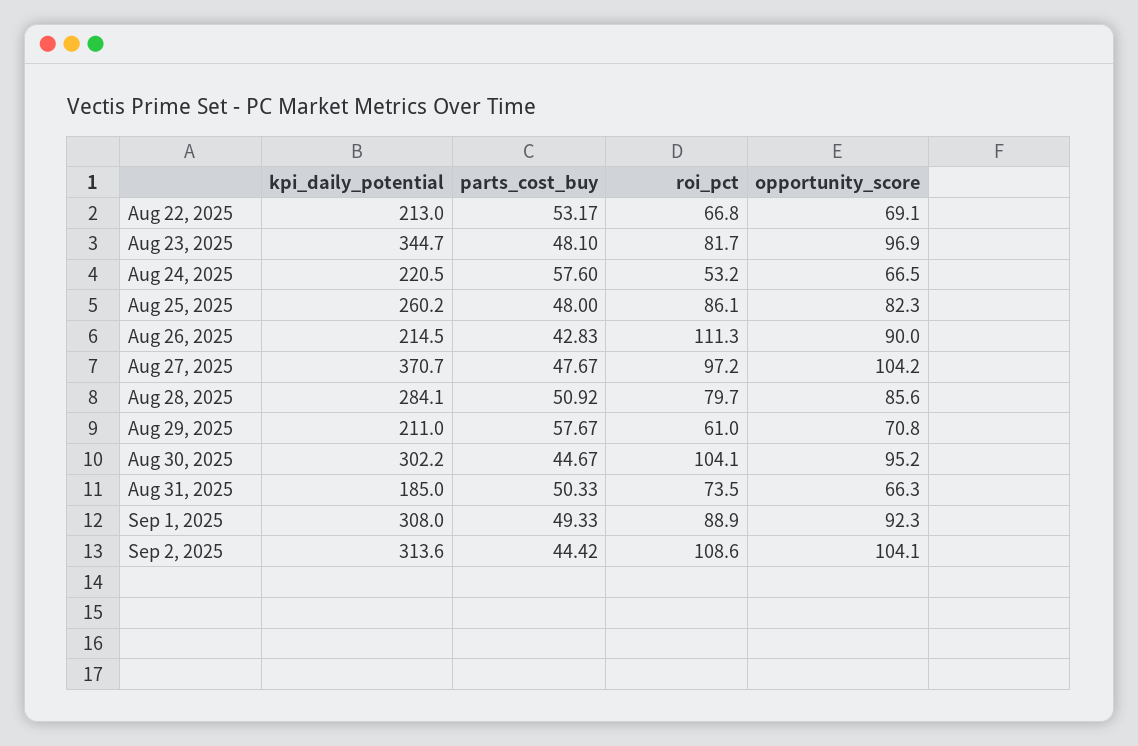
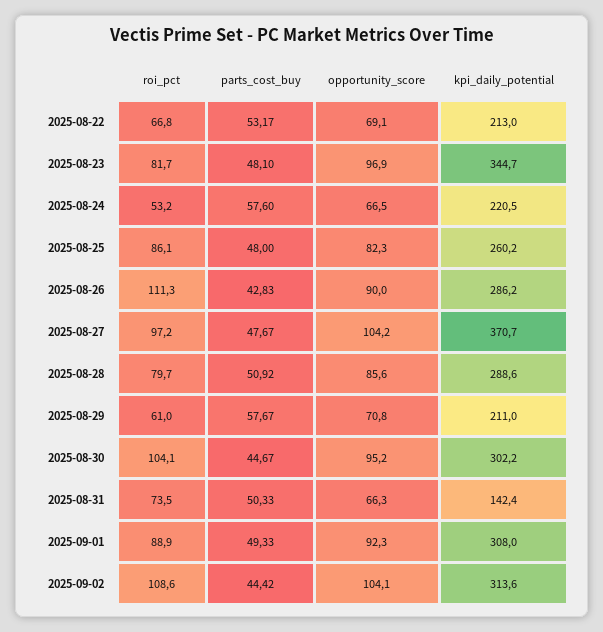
  {
    "kpi_daily_potential": {
      "Aug 22, 2025": 213,
      "Aug 23, 2025": 344.7,
      "Aug 24, 2025": 220.5,
      "Aug 25, 2025": 260.2,
-     "Aug 26, 2025": 214.5,
+     "Aug 26, 2025": 286.2,
      "Aug 27, 2025": 370.7,
-     "Aug 28, 2025": 284.1,
+     "Aug 28, 2025": 288.6,
      "Aug 29, 2025": 211,
      "Aug 30, 2025": 302.2,
-     "Aug 31, 2025": 185,
+     "Aug 31, 2025": 142.4,
      "Sep 1, 2025": 308,
      "Sep 2, 2025": 313.6
    },
    "parts_cost_buy": {
      "Aug 22, 2025": 53.17,
      "Aug 23, 2025": 48.1,
      "Aug 24, 2025": 57.6,
      "Aug 25, 2025": 48,
      "Aug 26, 2025": 42.83,
      "Aug 27, 2025": 47.67,
      "Aug 28, 2025": 50.92,
      "Aug 29, 2025": 57.67,
      "Aug 30, 2025": 44.67,
      "Aug 31, 2025": 50.33,
      "Sep 1, 2025": 49.33,
      "Sep 2, 2025": 44.42
    },
    "roi_pct": {
      "Aug 22, 2025": 66.8,
      "Aug 23, 2025": 81.7,
      "Aug 24, 2025": 53.2,
      "Aug 25, 2025": 86.1,
      "Aug 26, 2025": 111.3,
      "Aug 27, 2025": 97.2,
      "Aug 28, 2025": 79.7,
      "Aug 29, 2025": 61,
      "Aug 30, 2025": 104.1,
      "Aug 31, 2025": 73.5,
      "Sep 1, 2025": 88.9,
      "Sep 2, 2025": 108.6
    },
    "opportunity_score": {
      "Aug 22, 2025": 69.1,
      "Aug 23, 2025": 96.9,
      "Aug 24, 2025": 66.5,
      "Aug 25, 2025": 82.3,
      "Aug 26, 2025": 90,
      "Aug 27, 2025": 104.2,
      "Aug 28, 2025": 85.6,
      "Aug 29, 2025": 70.8,
      "Aug 30, 2025": 95.2,
      "Aug 31, 2025": 66.3,
      "Sep 1, 2025": 92.3,
      "Sep 2, 2025": 104.1
    }
  }

